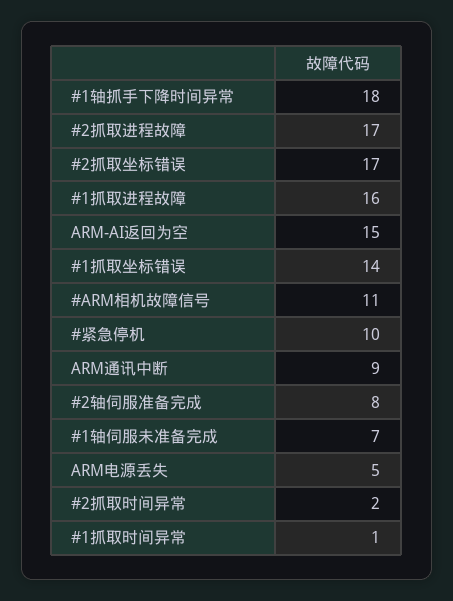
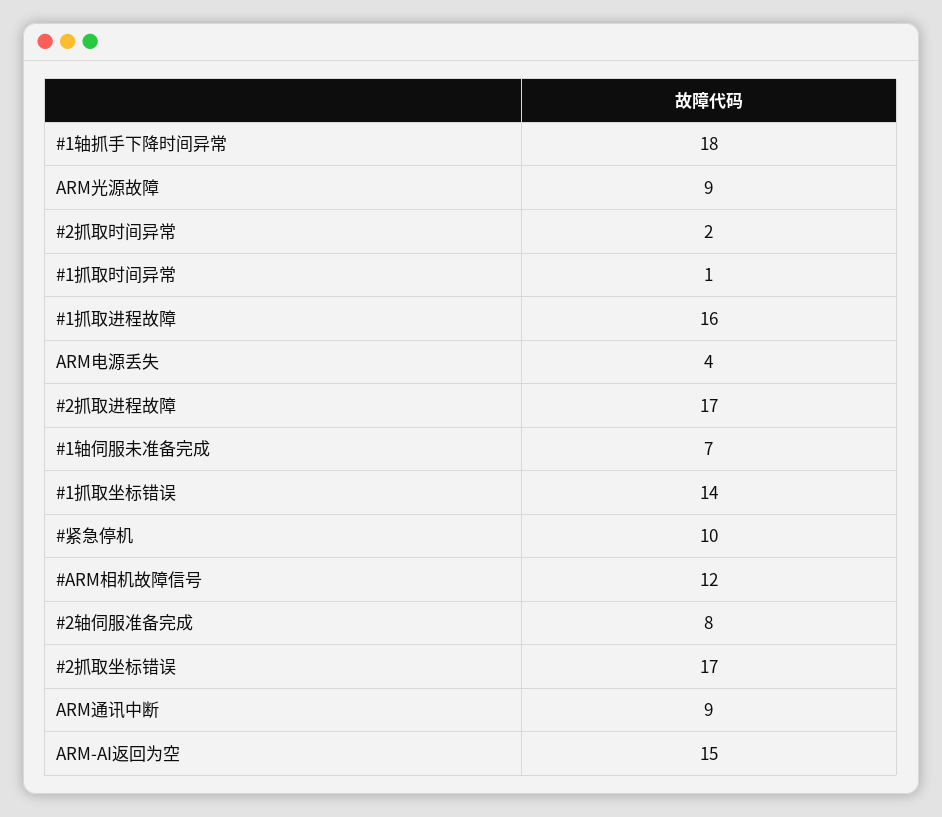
  {
    "#1轴抓手下降时间异常": 18,
    "#2抓取进程故障": 17,
    "#2抓取坐标错误": 17,
    "#1抓取进程故障": 16,
    "ARM-AI返回为空": 15,
    "#1抓取坐标错误": 14,
-   "#ARM相机故障信号": 11,
+   "#ARM相机故障信号": 12,
    "#紧急停机": 10,
    "ARM通讯中断": 9,
    "#2轴伺服准备完成": 8,
    "#1轴伺服未准备完成": 7,
-   "ARM电源丢失": 5,
+   "ARM电源丢失": 4,
    "#2抓取时间异常": 2,
-   "#1抓取时间异常": 1
+   "#1抓取时间异常": 1,
+   "ARM光源故障": 9
  }

